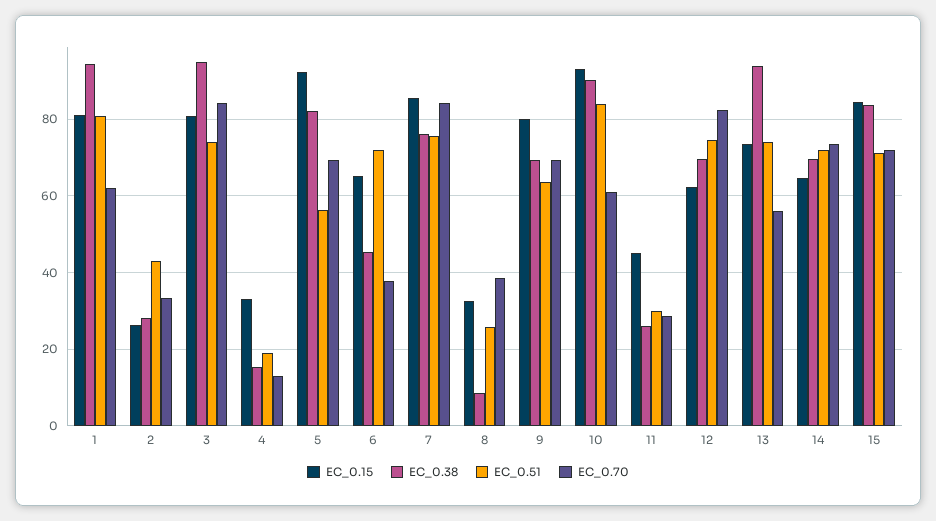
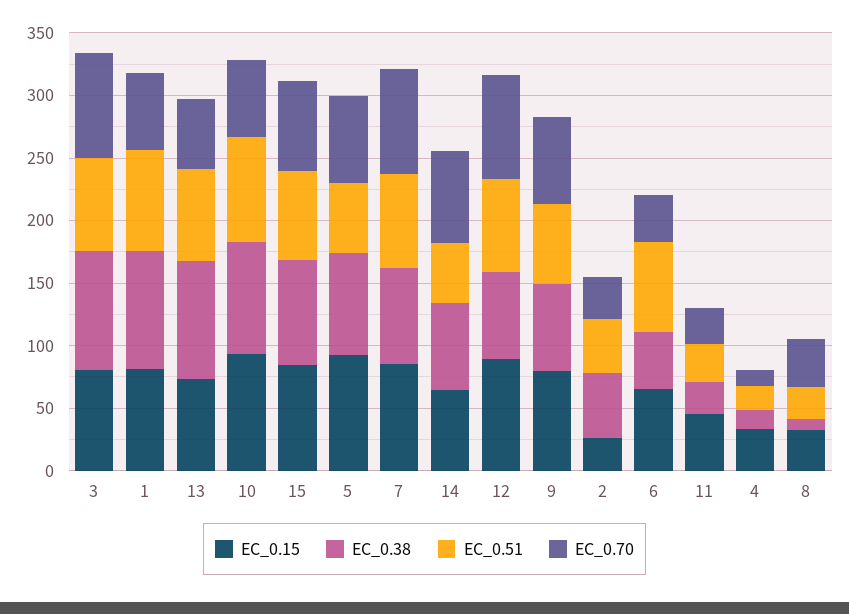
  {
    "EC_0.15": {
      "1": 82,
      "2": 26,
      "3": 80,
      "4": 32,
      "5": 92,
      "6": 66,
      "7": 86,
      "8": 32,
      "9": 80,
      "10": 94,
      "11": 46,
-     "12": 62,
+     "12": 90,
      "13": 74,
      "14": 64,
      "15": 84
    },
    "EC_0.38": {
      "1": 94,
-     "2": 28,
+     "2": 50,
      "3": 94,
      "4": 16,
      "5": 82,
      "6": 46,
      "7": 76,
      "8": 8,
      "9": 70,
      "10": 90,
      "11": 26,
      "12": 70,
      "13": 94,
      "14": 70,
      "15": 84
    },
    "EC_0.51": {
      "1": 80,
      "2": 42,
      "3": 74,
      "4": 18,
      "5": 56,
      "6": 72,
      "7": 76,
      "8": 26,
      "9": 64,
      "10": 84,
      "11": 30,
      "12": 74,
      "13": 74,
-     "14": 72,
+     "14": 50,
      "15": 72
    },
    "EC_0.70": {
      "1": 62,
      "2": 34,
      "3": 84,
      "4": 12,
      "5": 70,
      "6": 38,
      "7": 84,
      "8": 38,
      "9": 70,
      "10": 62,
      "11": 28,
      "12": 82,
      "13": 56,
      "14": 74,
      "15": 72
    }
  }

